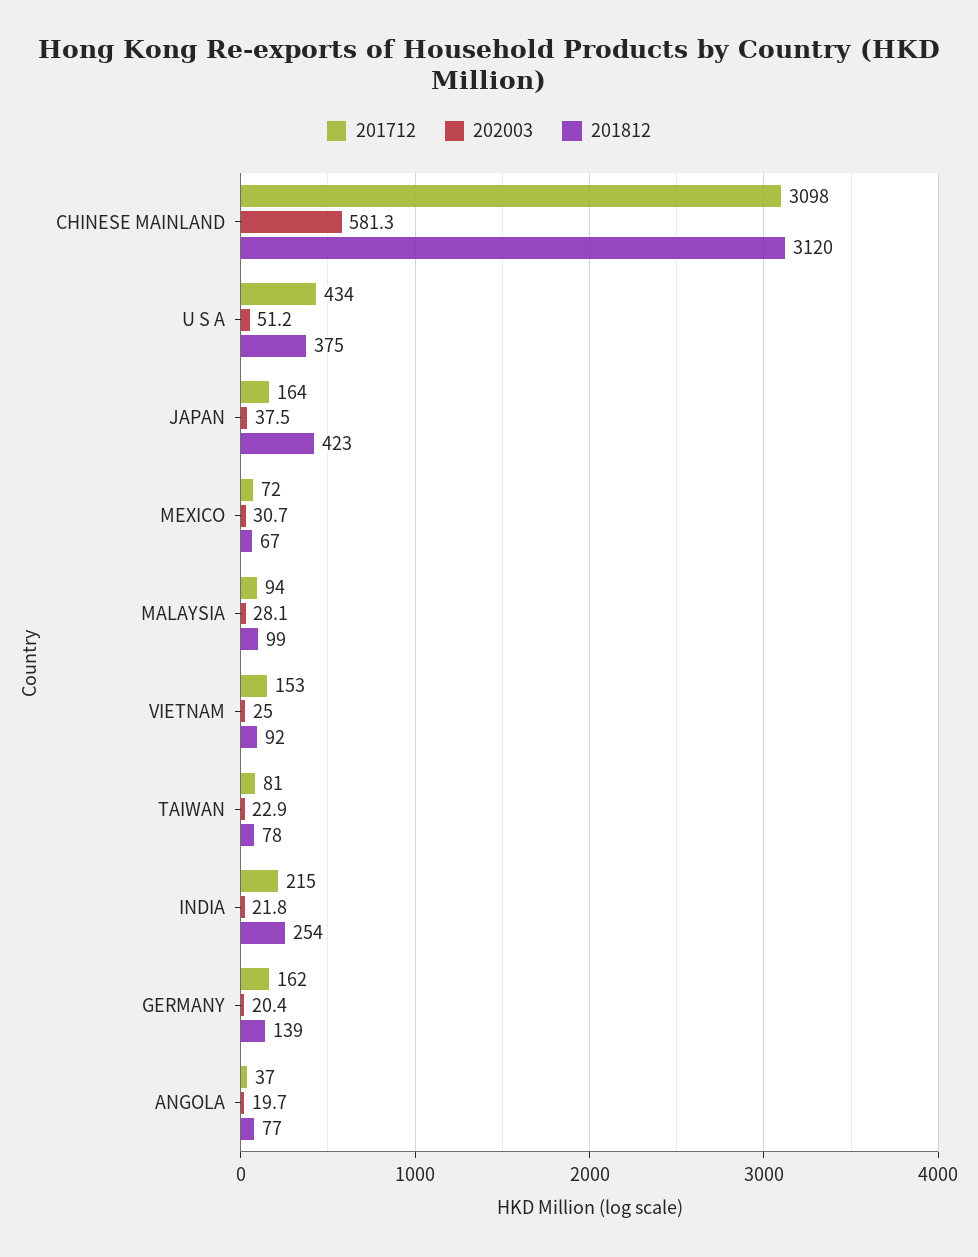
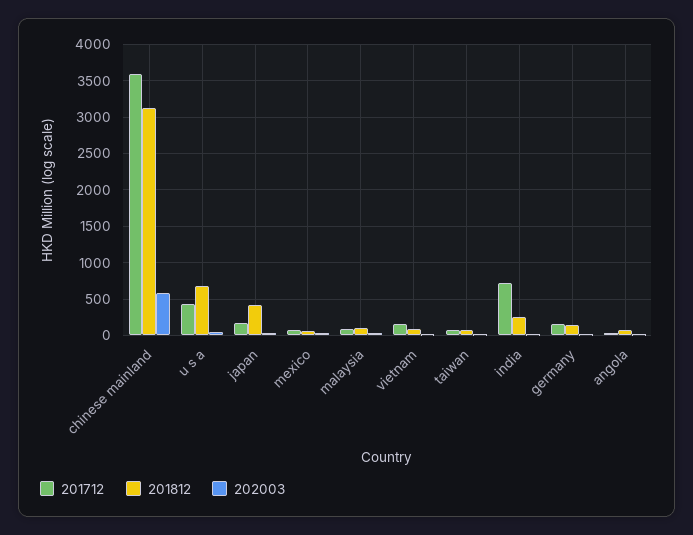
  {
    "201712": {
-     "CHINESE MAINLAND": 3098,
+     "CHINESE MAINLAND": 3600,
      "U S A": 434,
      "JAPAN": 164,
      "MEXICO": 72,
      "MALAYSIA": 94,
      "VIETNAM": 153,
      "TAIWAN": 81,
-     "INDIA": 215,
+     "INDIA": 700,
      "GERMANY": 162,
      "ANGOLA": 37
    },
    "202003": {
      "CHINESE MAINLAND": 581.3,
      "U S A": 51.2,
      "JAPAN": 37.5,
      "MEXICO": 30.7,
      "MALAYSIA": 28.1,
      "VIETNAM": 25,
      "TAIWAN": 22.9,
      "INDIA": 21.8,
      "GERMANY": 20.4,
      "ANGOLA": 19.7
    },
    "201812": {
      "CHINESE MAINLAND": 3120,
-     "U S A": 375,
+     "U S A": 700,
      "JAPAN": 423,
      "MEXICO": 67,
      "MALAYSIA": 99,
      "VIETNAM": 92,
      "TAIWAN": 78,
      "INDIA": 254,
      "GERMANY": 139,
      "ANGOLA": 77
    }
  }

